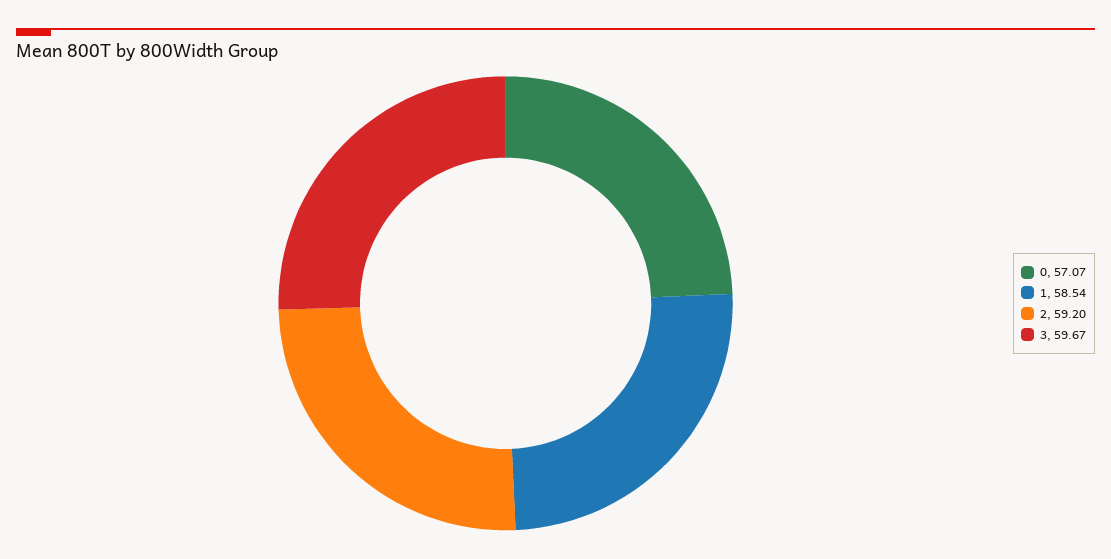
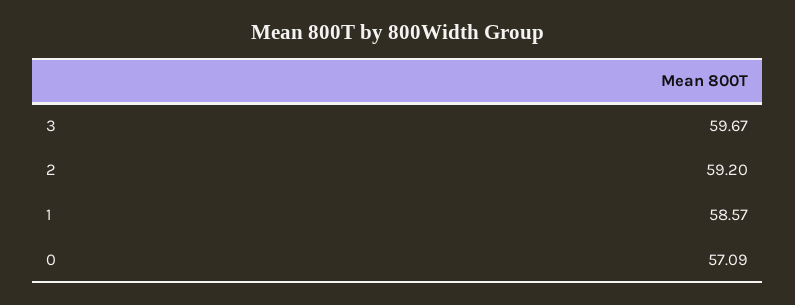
  {
-   "0": 57.07,
+   "0": 57.09,
-   "1": 58.54,
+   "1": 58.57,
    "2": 59.2,
    "3": 59.67
  }

